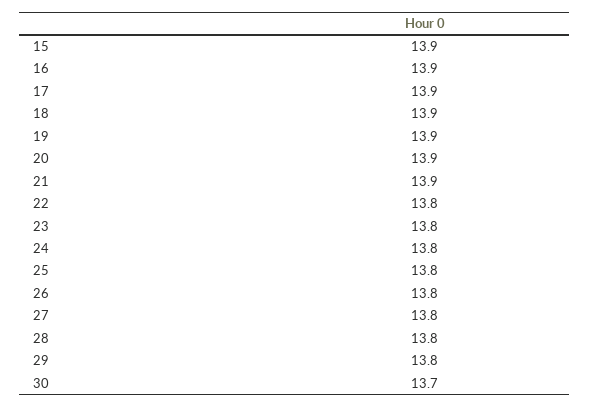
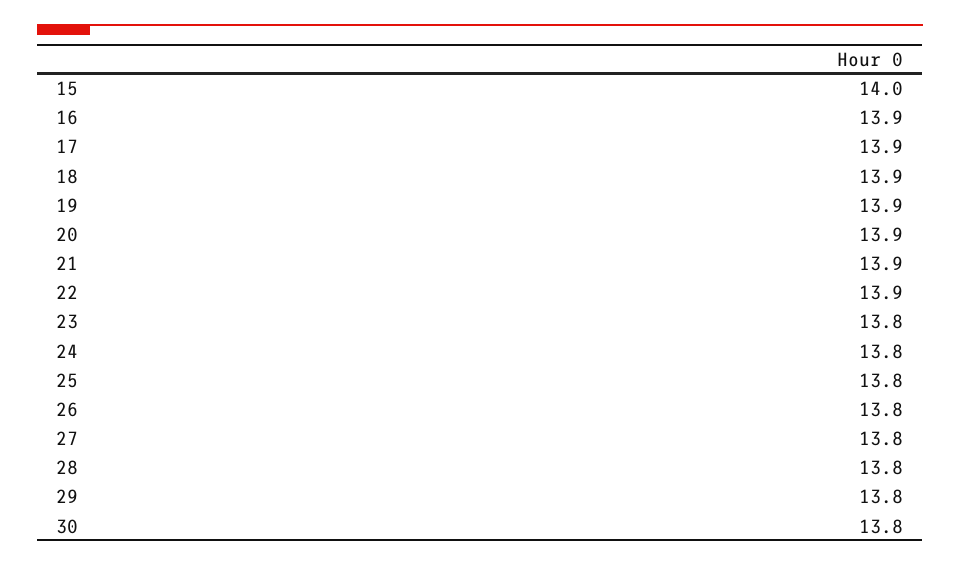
  {
-   "15": 13.9,
+   "15": 14,
    "16": 13.9,
    "17": 13.9,
    "18": 13.9,
    "19": 13.9,
    "20": 13.9,
    "21": 13.9,
-   "22": 13.8,
+   "22": 13.9,
    "23": 13.8,
    "24": 13.8,
    "25": 13.8,
    "26": 13.8,
    "27": 13.8,
    "28": 13.8,
    "29": 13.8,
-   "30": 13.7
+   "30": 13.8
  }

